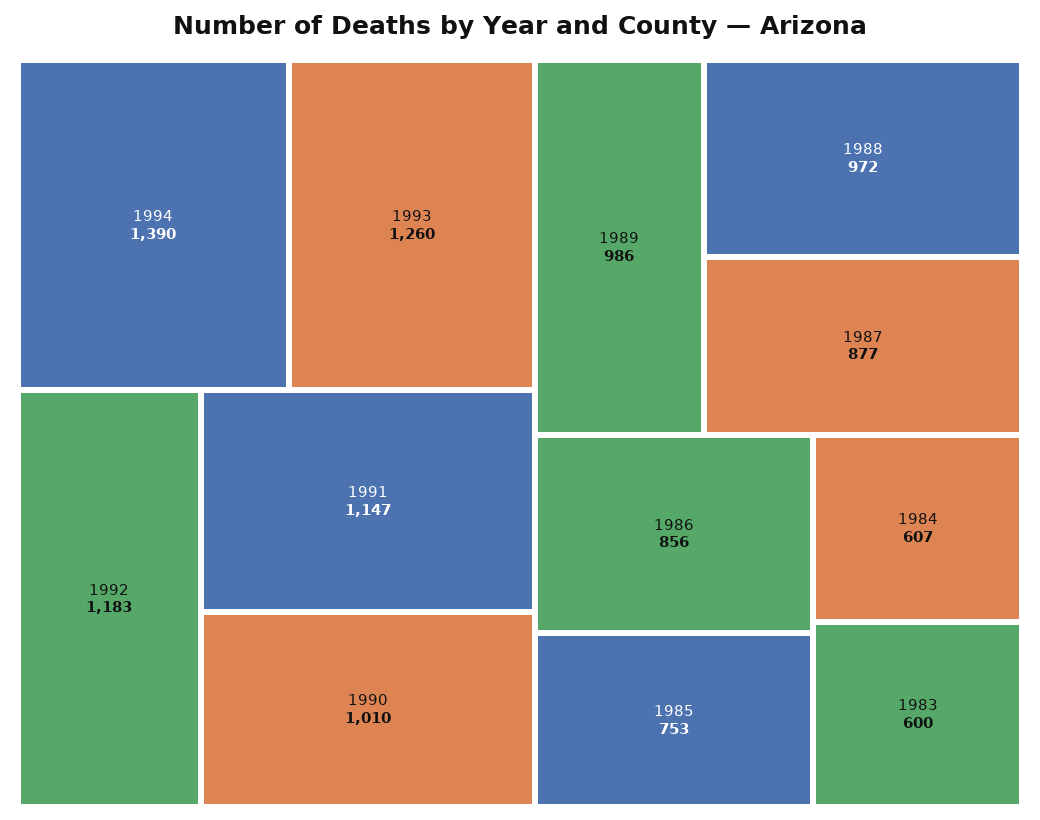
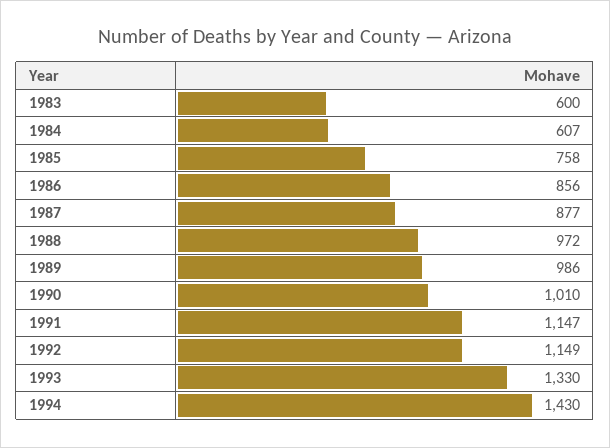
  {
-   "1994": 1390,
+   "1994": 1430,
-   "1993": 1260,
+   "1993": 1330,
-   "1992": 1183,
+   "1992": 1149,
    "1991": 1147,
    "1990": 1010,
    "1989": 986,
    "1988": 972,
    "1987": 877,
    "1986": 856,
-   "1985": 753,
+   "1985": 758,
    "1984": 607,
    "1983": 600
  }

